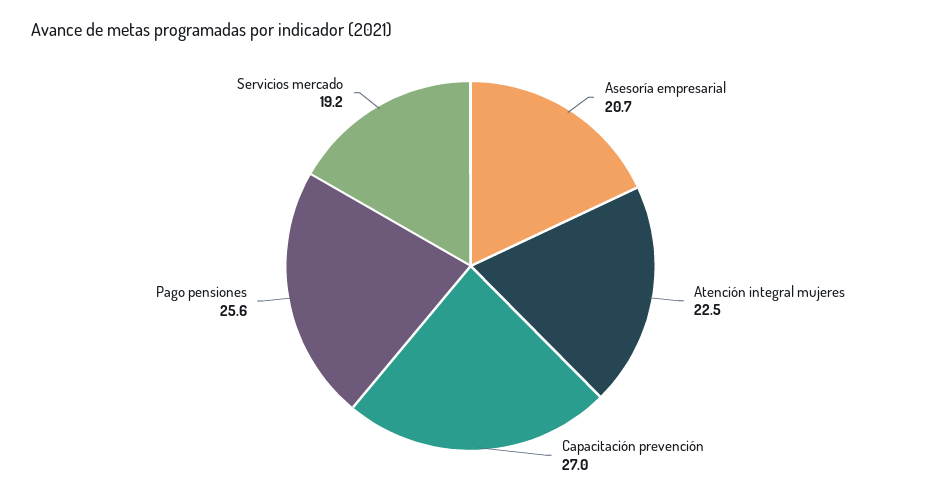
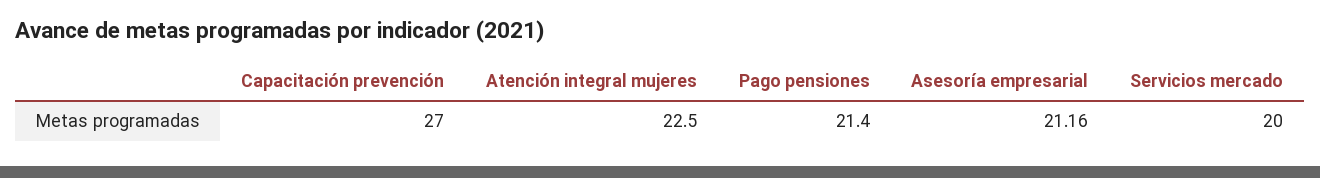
  {
-   "Asesoría empresarial": 20.7,
+   "Asesoría empresarial": 21.16,
    "Atención integral mujeres": 22.5,
    "Capacitación prevención": 27,
-   "Pago pensiones": 25.6,
+   "Pago pensiones": 21.4,
-   "Servicios mercado": 19.2
+   "Servicios mercado": 20
  }

